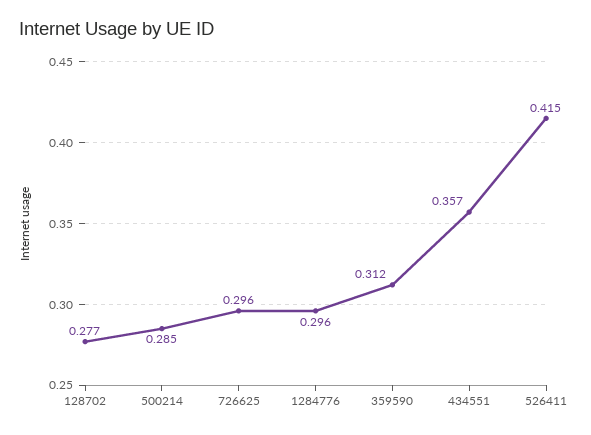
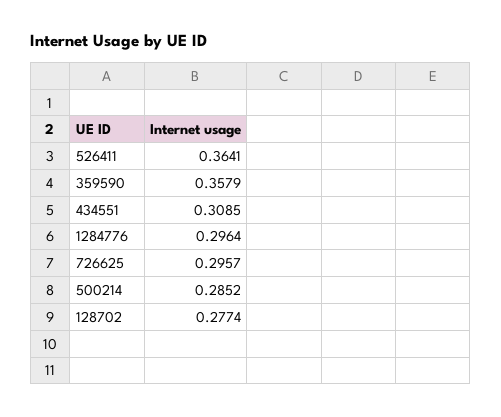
  {
    "128702": 0.2774,
    "500214": 0.2852,
    "726625": 0.2957,
    "1284776": 0.2964,
-   "359590": 0.312,
+   "359590": 0.3579,
-   "434551": 0.357,
+   "434551": 0.3085,
-   "526411": 0.415
+   "526411": 0.3641
  }

